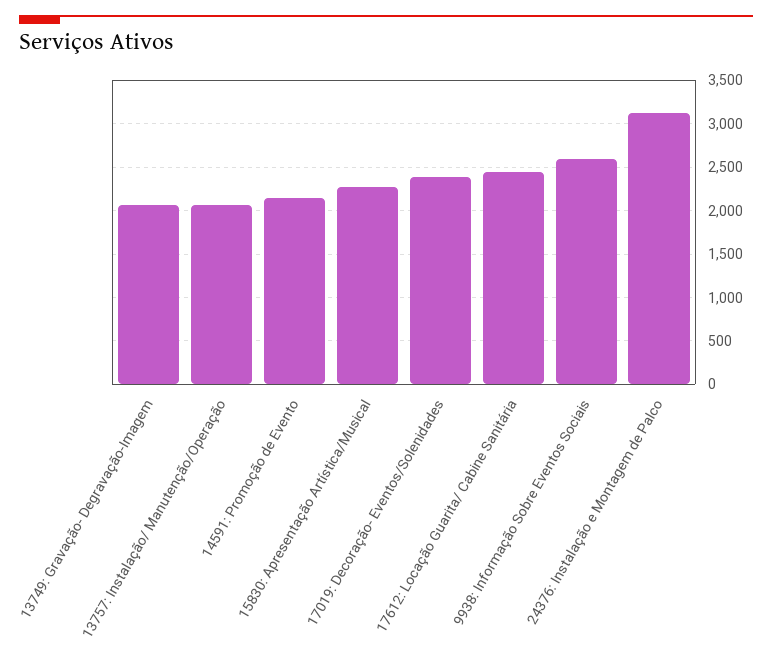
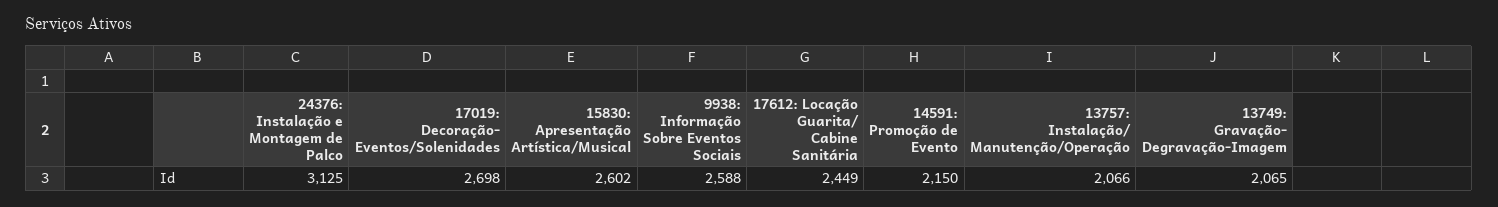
  {
    "13749: Gravação- Degravação-Imagem": 2065,
    "13757: Instalação/ Manutenção/Operação": 2066,
    "14591: Promoção de Evento": 2150,
-   "15830: Apresentação Artística/Musical": 2300,
+   "15830: Apresentação Artística/Musical": 2602,
-   "17019: Decoração- Eventos/Solenidades": 2400,
+   "17019: Decoração- Eventos/Solenidades": 2698,
    "17612: Locação Guarita/ Cabine Sanitária": 2449,
    "9938: Informação Sobre Eventos Sociais": 2588,
    "24376: Instalação e Montagem de Palco": 3125
  }

